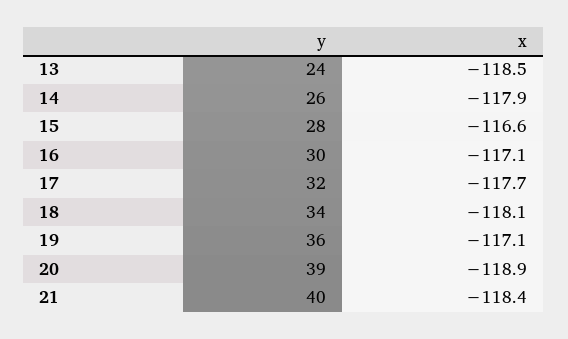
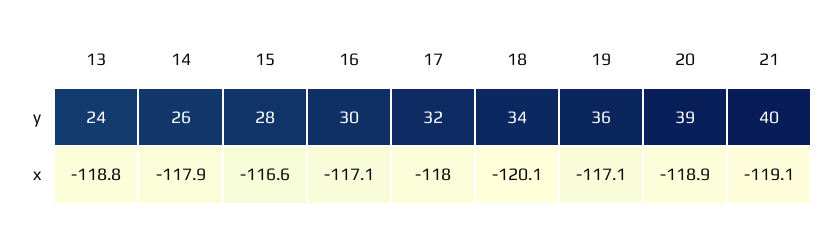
  {
    "y": {
      "13": 24,
      "14": 26,
      "15": 28,
      "16": 30,
      "17": 32,
      "18": 34,
      "19": 36,
      "20": 39,
      "21": 40
    },
    "x": {
-     "13": -118.5,
+     "13": -118.8,
      "14": -117.9,
      "15": -116.6,
      "16": -117.1,
-     "17": -117.7,
+     "17": -118,
-     "18": -118.1,
+     "18": -120.1,
      "19": -117.1,
      "20": -118.9,
-     "21": -118.4
+     "21": -119.1
    }
  }

